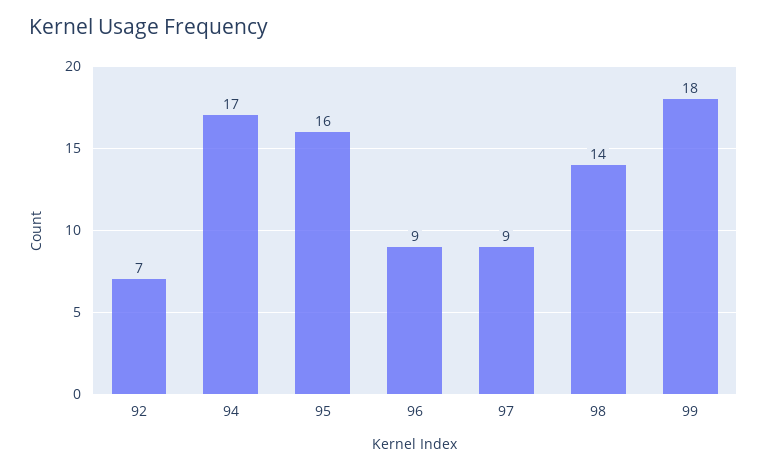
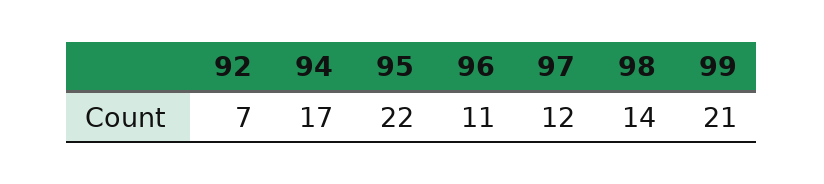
  {
    "92": 7,
    "94": 17,
-   "95": 16,
+   "95": 22,
-   "96": 9,
+   "96": 11,
-   "97": 9,
+   "97": 12,
    "98": 14,
-   "99": 18
+   "99": 21
  }

